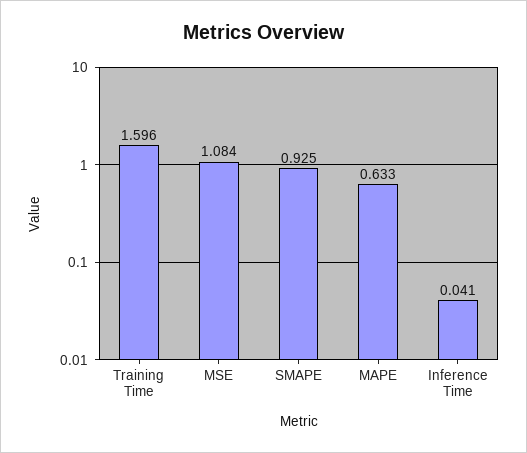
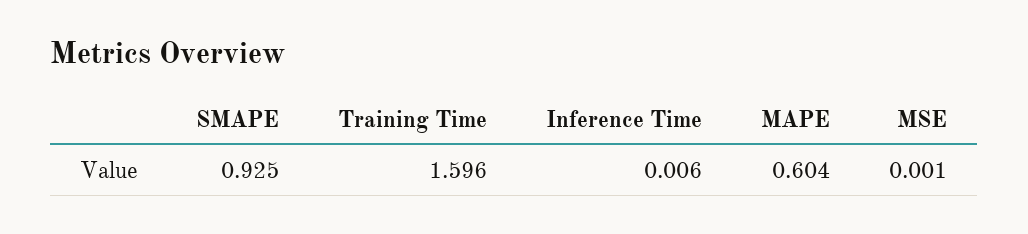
  {
    "Training Time": 1.596,
-   "MSE": 1.084,
+   "MSE": 0.001,
    "SMAPE": 0.925,
-   "MAPE": 0.633,
+   "MAPE": 0.604,
-   "Inference Time": 0.041
+   "Inference Time": 0.006
  }

